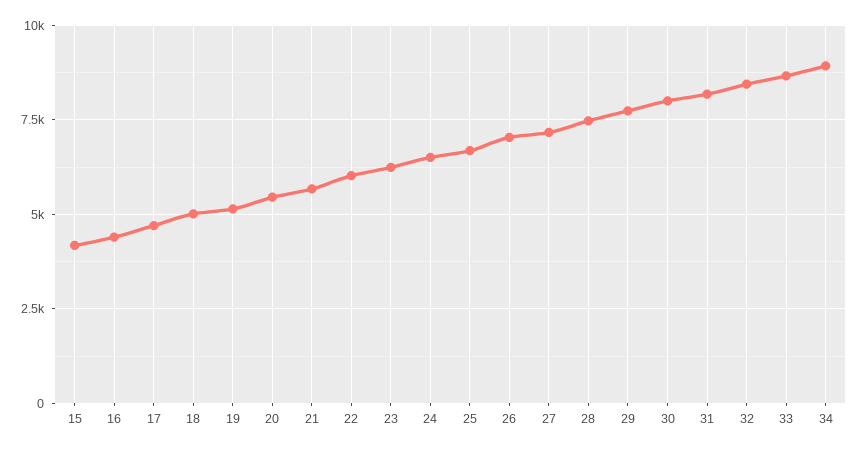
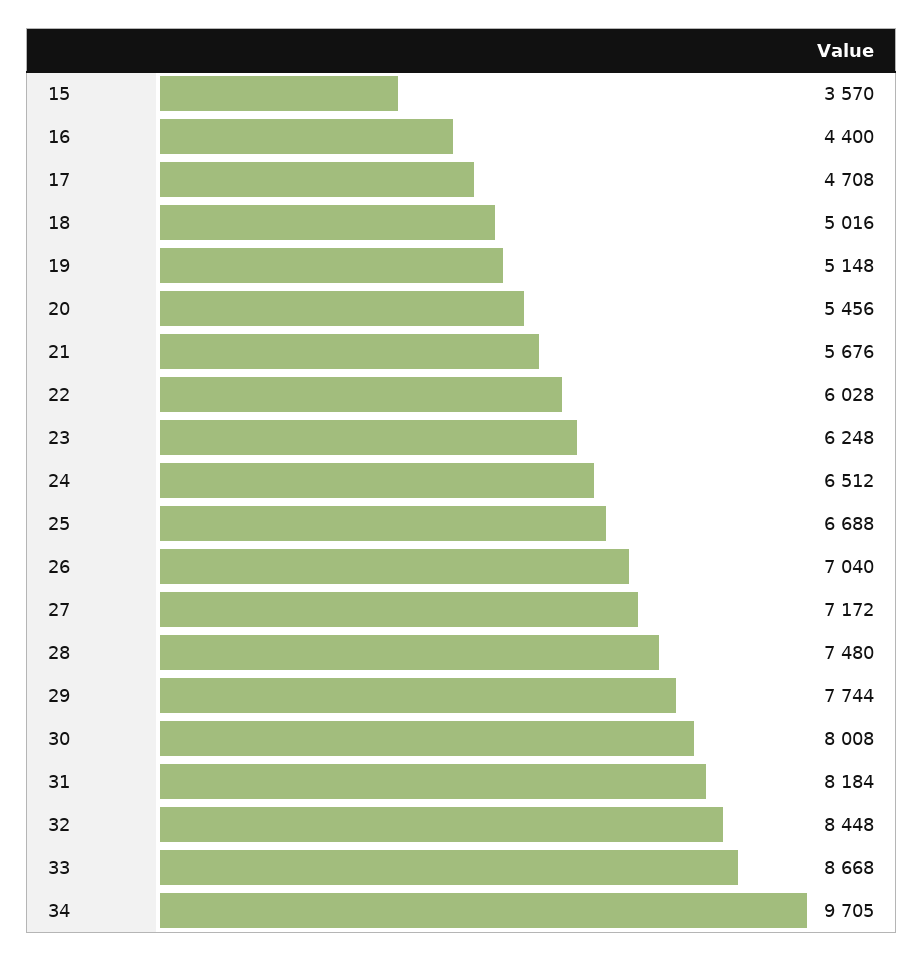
  {
-   "15": 4250,
+   "15": 3570,
    "16": 4400,
    "17": 4708,
    "18": 5016,
    "19": 5148,
    "20": 5456,
    "21": 5676,
    "22": 6028,
    "23": 6248,
    "24": 6512,
    "25": 6688,
    "26": 7040,
    "27": 7172,
    "28": 7480,
    "29": 7744,
    "30": 8008,
    "31": 8184,
    "32": 8448,
    "33": 8668,
-   "34": 9000
+   "34": 9705
  }

